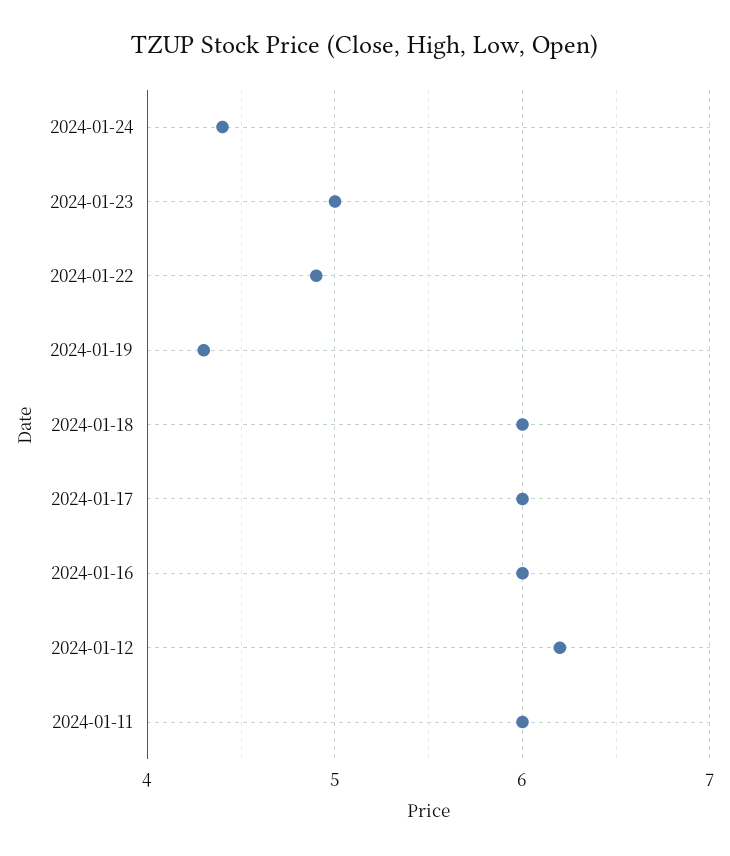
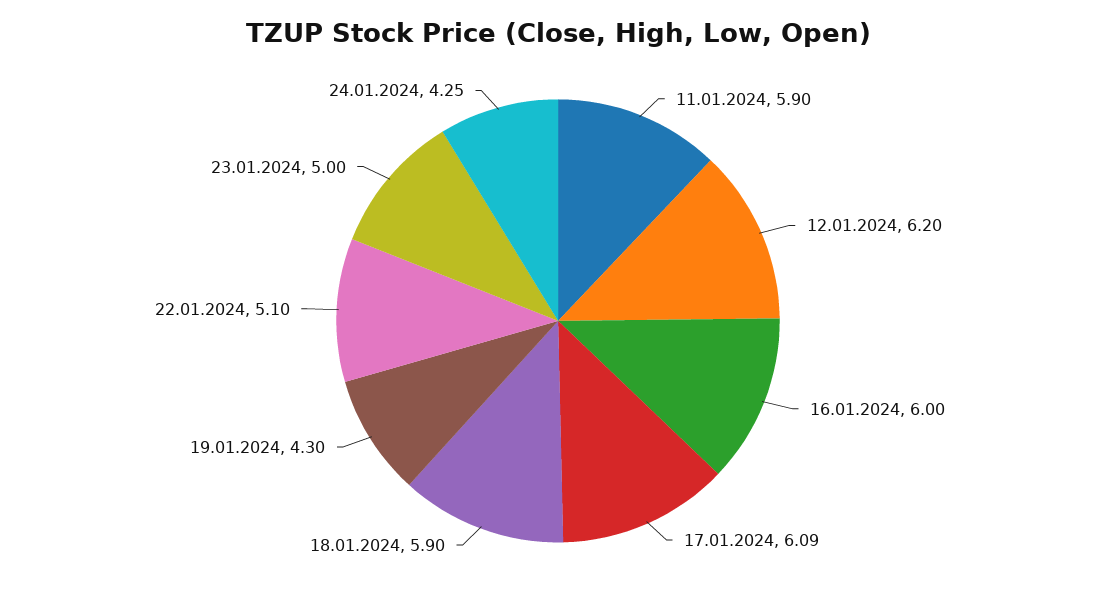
  {
-   "2024-01-24": 4.4,
+   "2024-01-24": 4.25,
    "2024-01-23": 5,
-   "2024-01-22": 4.9,
+   "2024-01-22": 5.1,
    "2024-01-19": 4.3,
-   "2024-01-18": 6,
+   "2024-01-18": 5.9,
-   "2024-01-17": 6,
+   "2024-01-17": 6.09,
    "2024-01-16": 6,
    "2024-01-12": 6.2,
-   "2024-01-11": 6
+   "2024-01-11": 5.9
  }

